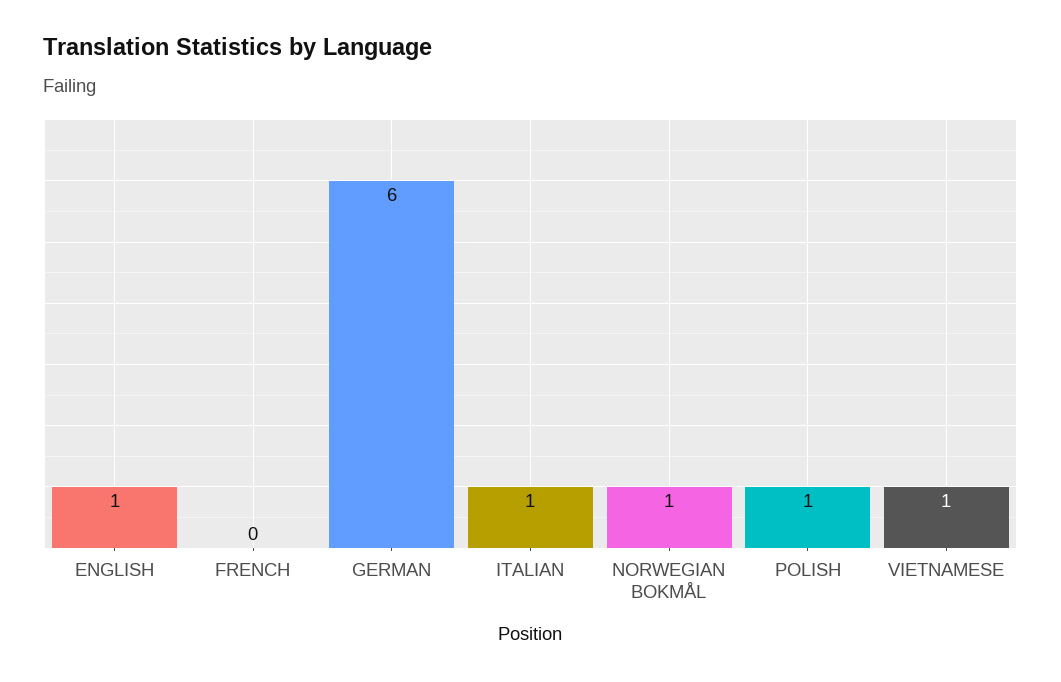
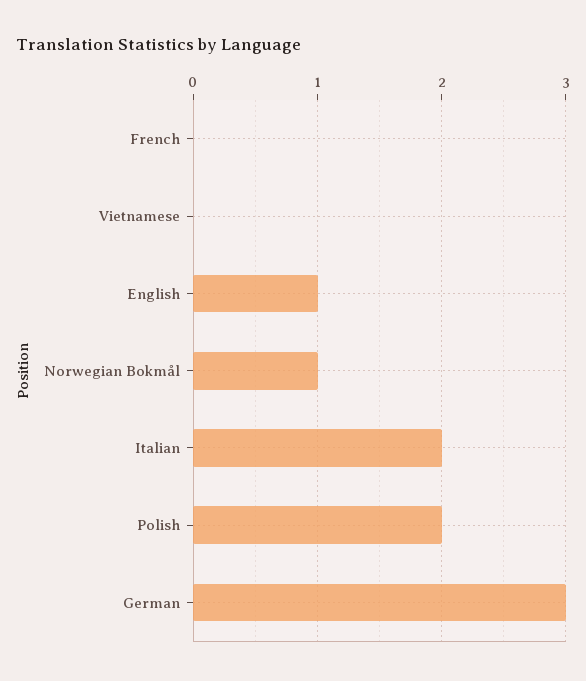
  {
    "ENGLISH": 1,
    "FRENCH": 0,
-   "GERMAN": 6,
+   "GERMAN": 3,
-   "ITALIAN": 1,
+   "ITALIAN": 2,
    "NORWEGIAN BOKMÅL": 1,
-   "POLISH": 1,
+   "POLISH": 2,
-   "VIETNAMESE": 1
+   "VIETNAMESE": 0
  }

